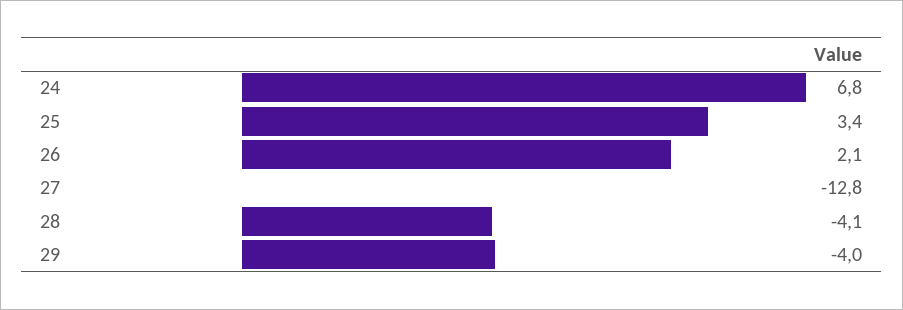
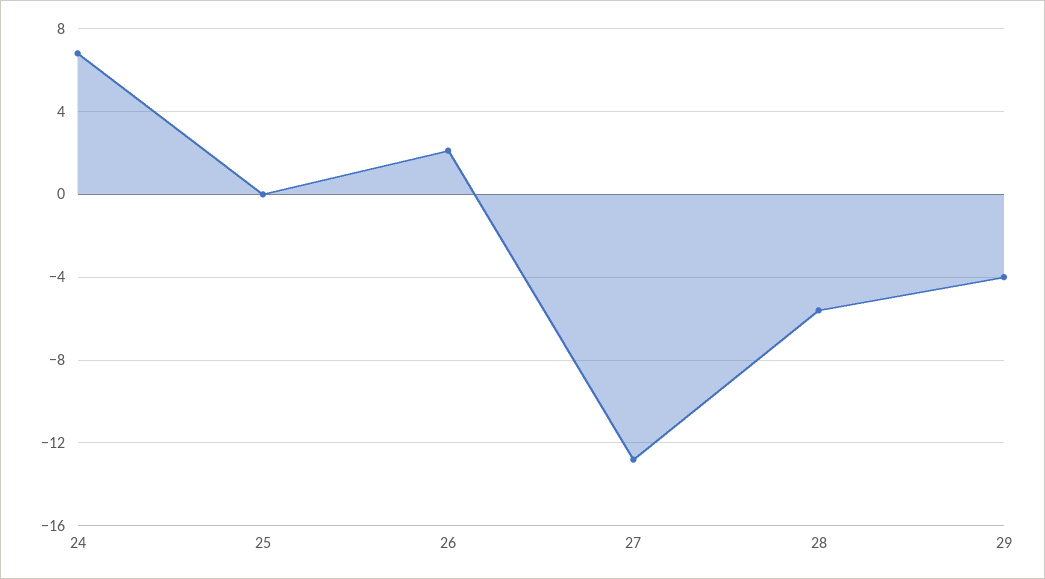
  {
    "24": 6.8,
-   "25": 3.4,
+   "25": 0,
    "26": 2.1,
    "27": -12.8,
-   "28": -4.1,
+   "28": -5.5,
    "29": -4
  }

